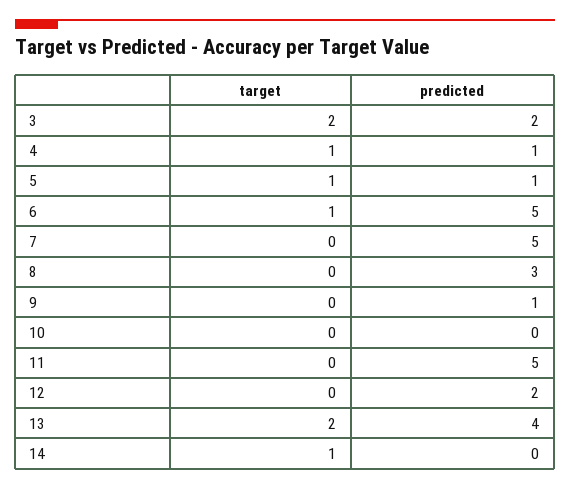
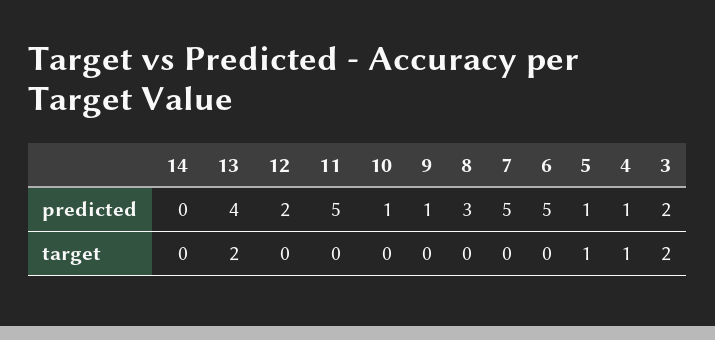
  {
    "target": {
      "3": 2,
      "4": 1,
      "5": 1,
-     "6": 1,
+     "6": 0,
      "7": 0,
      "8": 0,
      "9": 0,
      "10": 0,
      "11": 0,
      "12": 0,
      "13": 2,
-     "14": 1
+     "14": 0
    },
    "predicted": {
      "3": 2,
      "4": 1,
      "5": 1,
      "6": 5,
      "7": 5,
      "8": 3,
      "9": 1,
-     "10": 0,
+     "10": 1,
      "11": 5,
      "12": 2,
      "13": 4,
      "14": 0
    }
  }

